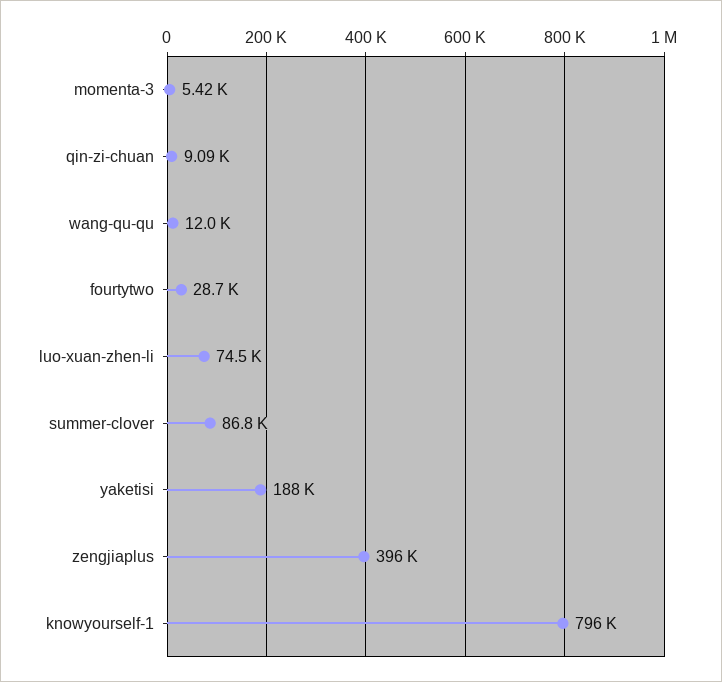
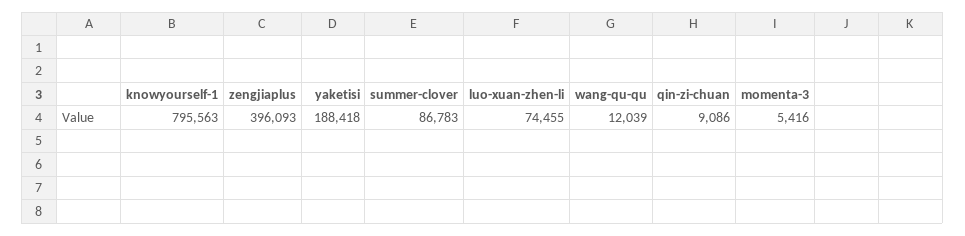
  {
    "momenta-3": 5416,
    "qin-zi-chuan": 9086,
    "wang-qu-qu": 12039,
-   "fourtytwo": 28700,
    "luo-xuan-zhen-li": 74455,
    "summer-clover": 86783,
    "yaketisi": 188418,
    "zengjiaplus": 396093,
    "knowyourself-1": 795563
  }

